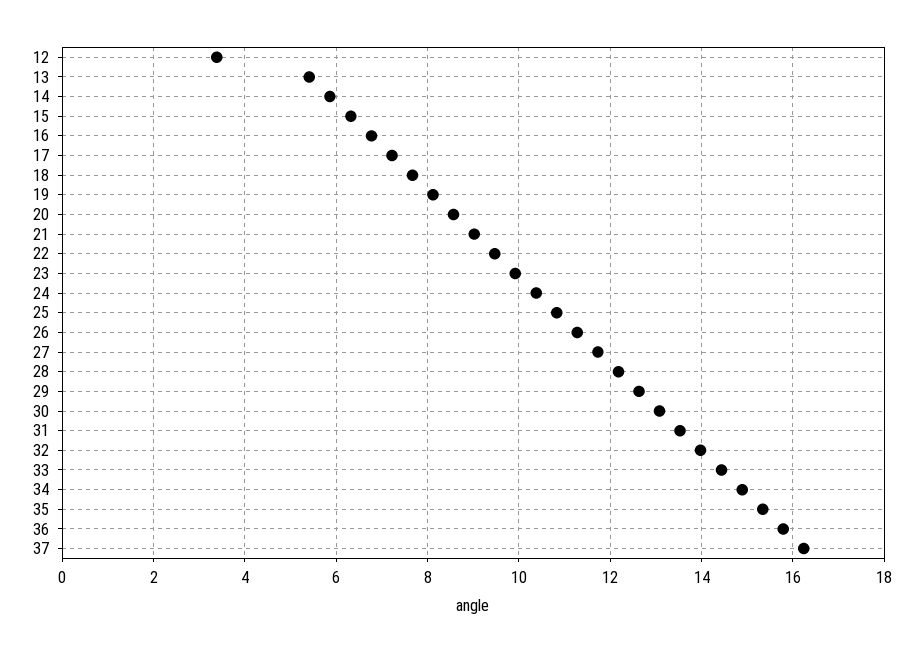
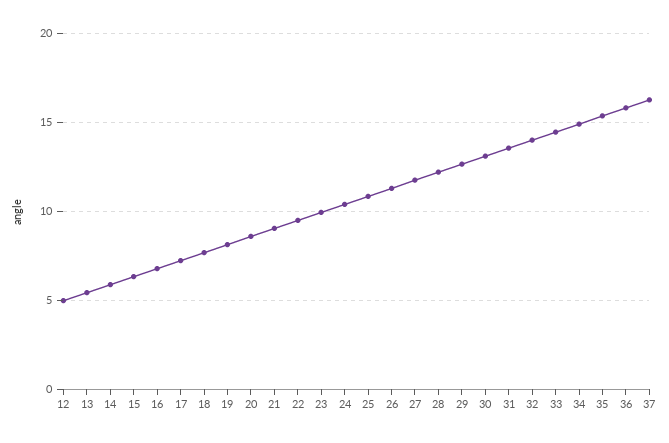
  {
-   "12": 3.4,
+   "12": 5,
    "13": 5.4,
    "14": 5.8,
    "15": 6.4,
    "16": 6.8,
    "17": 7.2,
    "18": 7.6,
    "19": 8.2,
    "20": 8.6,
    "21": 9,
    "22": 9.4,
    "23": 10,
    "24": 10.4,
    "25": 10.8,
    "26": 11.2,
    "27": 11.8,
    "28": 12.2,
    "29": 12.6,
    "30": 13,
    "31": 13.6,
    "32": 14,
    "33": 14.4,
    "34": 14.8,
    "35": 15.4,
    "36": 15.8,
    "37": 16.2
  }

